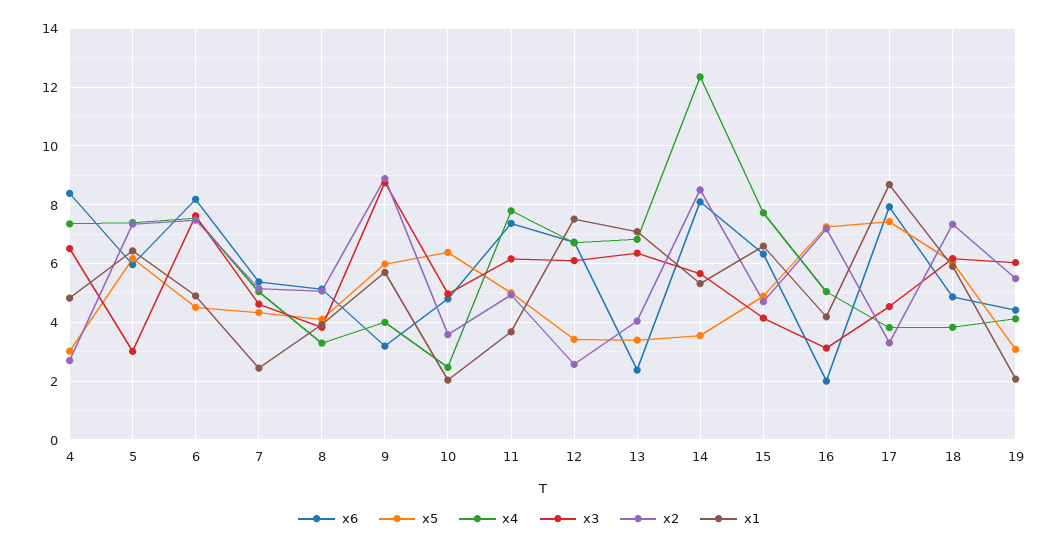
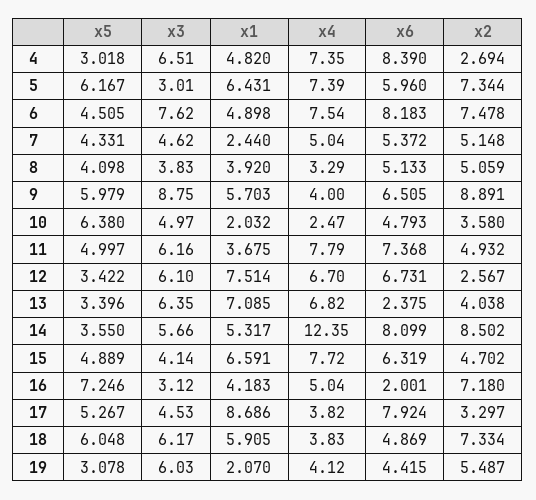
  {
    "x6": {
      "4": 8.39,
      "5": 5.96,
      "6": 8.183,
      "7": 5.372,
      "8": 5.133,
-     "9": 3.25,
+     "9": 6.505,
      "10": 4.793,
      "11": 7.368,
      "12": 6.731,
      "13": 2.375,
      "14": 8.099,
      "15": 6.319,
      "16": 2.001,
      "17": 7.924,
      "18": 4.869,
      "19": 4.415
    },
    "x5": {
      "4": 3.018,
      "5": 6.167,
      "6": 4.505,
      "7": 4.331,
      "8": 4.098,
      "9": 5.979,
      "10": 6.38,
      "11": 4.997,
      "12": 3.422,
      "13": 3.396,
      "14": 3.55,
      "15": 4.889,
      "16": 7.246,
-     "17": 7.5,
+     "17": 5.267,
      "18": 6.048,
      "19": 3.078
    },
    "x4": {
      "4": 7.35,
      "5": 7.39,
      "6": 7.54,
      "7": 5.04,
      "8": 3.29,
      "9": 4,
      "10": 2.47,
      "11": 7.79,
      "12": 6.7,
      "13": 6.82,
      "14": 12.35,
      "15": 7.72,
      "16": 5.04,
      "17": 3.82,
      "18": 3.83,
      "19": 4.12
    },
    "x3": {
      "4": 6.51,
      "5": 3.01,
      "6": 7.62,
      "7": 4.62,
      "8": 3.83,
      "9": 8.75,
      "10": 4.97,
      "11": 6.16,
      "12": 6.1,
      "13": 6.35,
      "14": 5.66,
      "15": 4.14,
      "16": 3.12,
      "17": 4.53,
      "18": 6.17,
      "19": 6.03
    },
    "x2": {
      "4": 2.694,
      "5": 7.344,
      "6": 7.478,
      "7": 5.148,
      "8": 5.059,
      "9": 8.891,
      "10": 3.58,
      "11": 4.932,
      "12": 2.567,
      "13": 4.038,
      "14": 8.502,
      "15": 4.702,
      "16": 7.18,
      "17": 3.297,
      "18": 7.334,
      "19": 5.487
    },
    "x1": {
      "4": 4.82,
      "5": 6.431,
      "6": 4.898,
      "7": 2.44,
      "8": 3.92,
      "9": 5.703,
      "10": 2.032,
      "11": 3.675,
      "12": 7.514,
      "13": 7.085,
      "14": 5.317,
      "15": 6.591,
      "16": 4.183,
      "17": 8.686,
      "18": 5.905,
      "19": 2.07
    }
  }

